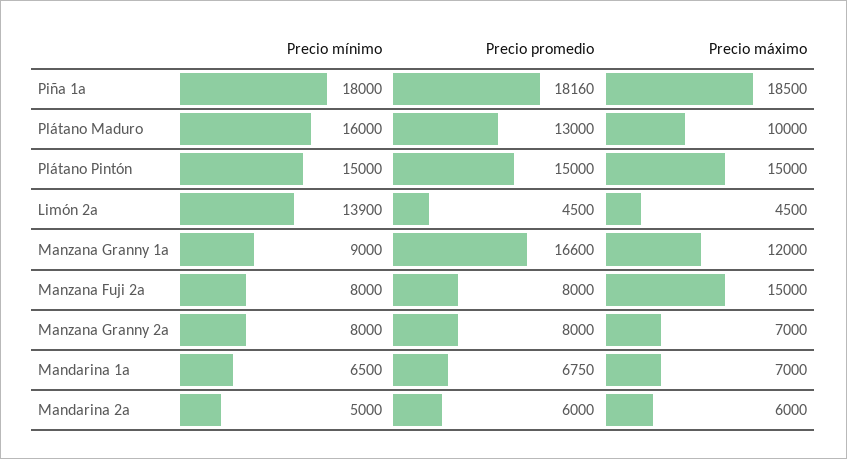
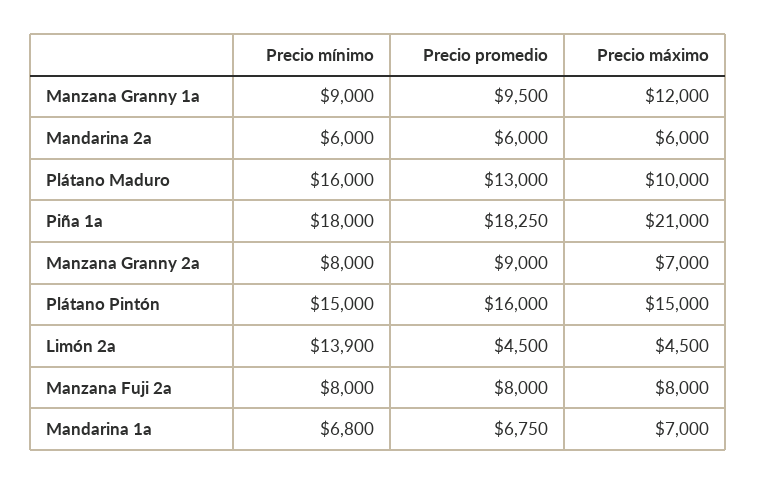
  {
    "Precio mínimo": {
      "Piña 1a": 18000,
      "Plátano Maduro": 16000,
      "Plátano Pintón": 15000,
      "Limón 2a": 13900,
      "Manzana Granny 1a": 9000,
      "Manzana Fuji 2a": 8000,
      "Manzana Granny 2a": 8000,
-     "Mandarina 1a": 6500,
+     "Mandarina 1a": 6800,
-     "Mandarina 2a": 5000
+     "Mandarina 2a": 6000
    },
    "Precio promedio": {
-     "Piña 1a": 18160,
+     "Piña 1a": 18250,
      "Plátano Maduro": 13000,
-     "Plátano Pintón": 15000,
+     "Plátano Pintón": 16000,
      "Limón 2a": 4500,
-     "Manzana Granny 1a": 16600,
+     "Manzana Granny 1a": 9500,
      "Manzana Fuji 2a": 8000,
-     "Manzana Granny 2a": 8000,
+     "Manzana Granny 2a": 9000,
      "Mandarina 1a": 6750,
      "Mandarina 2a": 6000
    },
    "Precio máximo": {
-     "Piña 1a": 18500,
+     "Piña 1a": 21000,
      "Plátano Maduro": 10000,
      "Plátano Pintón": 15000,
      "Limón 2a": 4500,
      "Manzana Granny 1a": 12000,
-     "Manzana Fuji 2a": 15000,
+     "Manzana Fuji 2a": 8000,
      "Manzana Granny 2a": 7000,
      "Mandarina 1a": 7000,
      "Mandarina 2a": 6000
    }
  }

